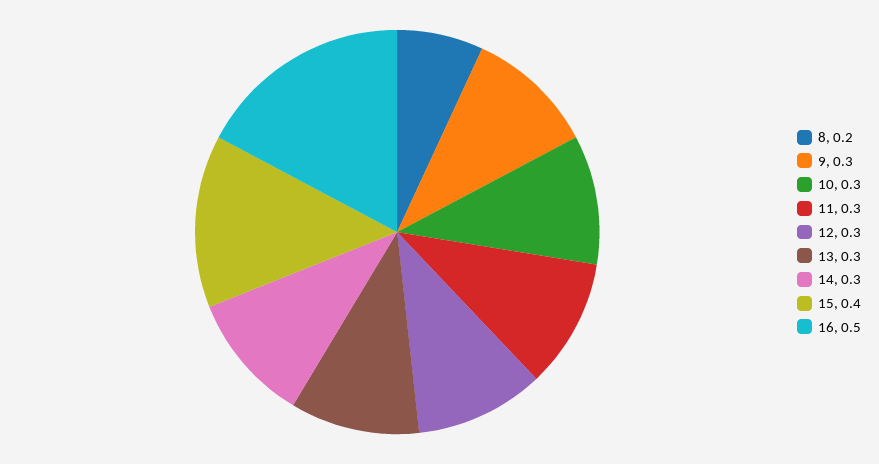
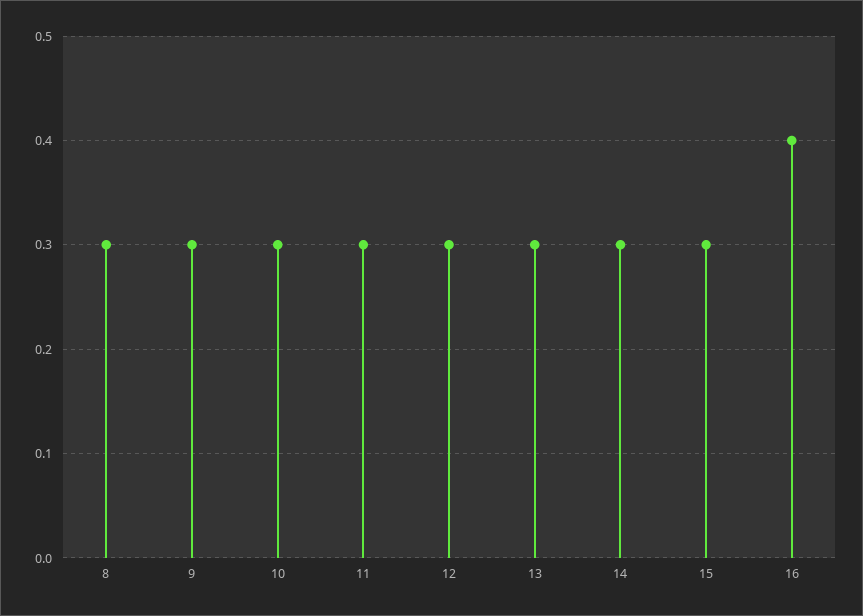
  {
-   "8": 0.2,
+   "8": 0.3,
    "9": 0.3,
    "10": 0.3,
    "11": 0.3,
    "12": 0.3,
    "13": 0.3,
    "14": 0.3,
-   "15": 0.4,
+   "15": 0.3,
-   "16": 0.5
+   "16": 0.4
  }

